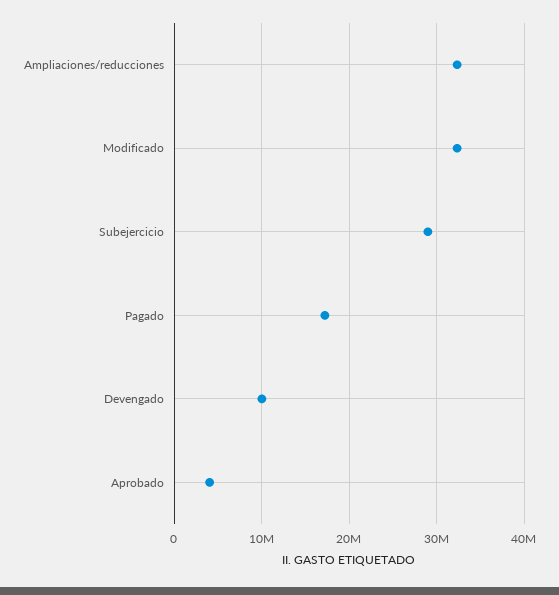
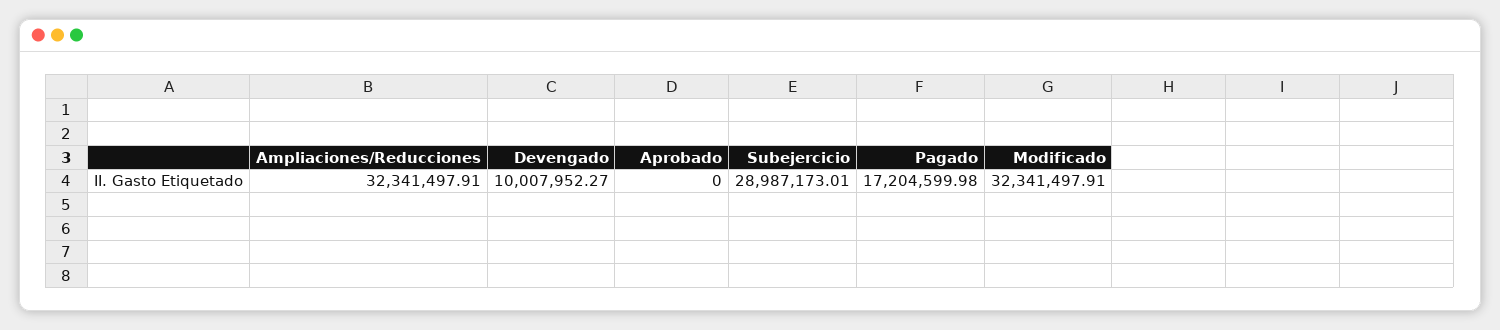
  {
    "Ampliaciones/reducciones": 32341497.91,
    "Modificado": 32341497.91,
    "Subejercicio": 28987173.01,
    "Pagado": 17204599.98,
    "Devengado": 10007952.27,
-   "Aprobado": 4000000
+   "Aprobado": 0
  }

